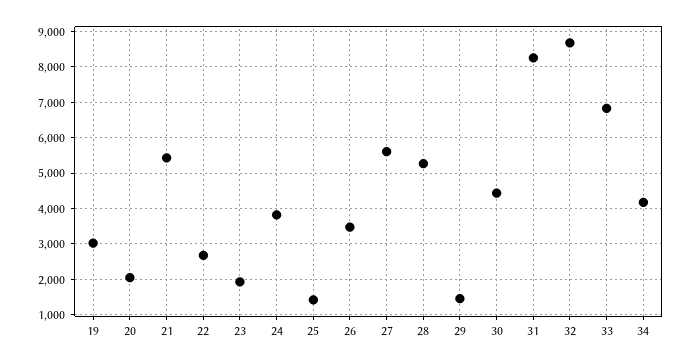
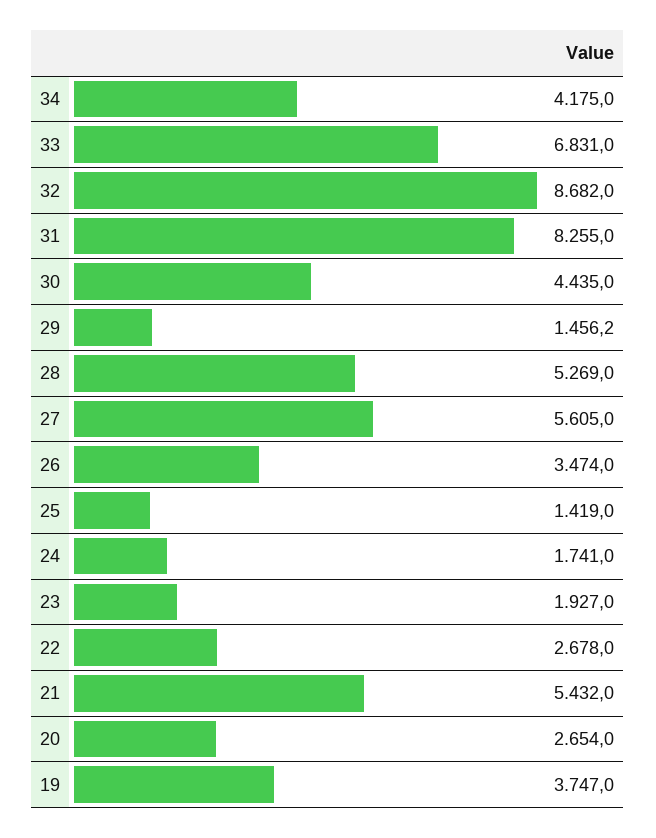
  {
-   "19": 3000,
+   "19": 3747,
-   "20": 2000,
+   "20": 2654,
    "21": 5432,
    "22": 2678,
    "23": 1927,
-   "24": 3800,
+   "24": 1741,
    "25": 1419,
    "26": 3474,
    "27": 5605,
    "28": 5269,
    "29": 1456.2,
    "30": 4435,
    "31": 8255,
    "32": 8682,
    "33": 6831,
    "34": 4175
  }

